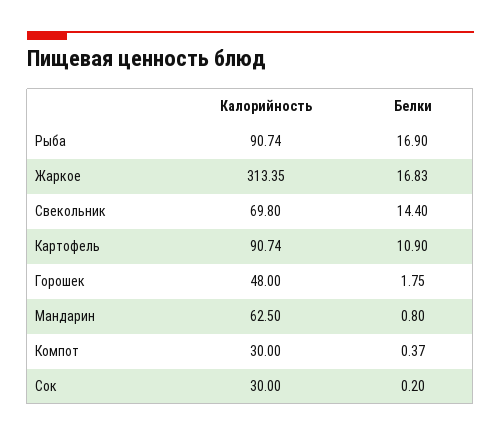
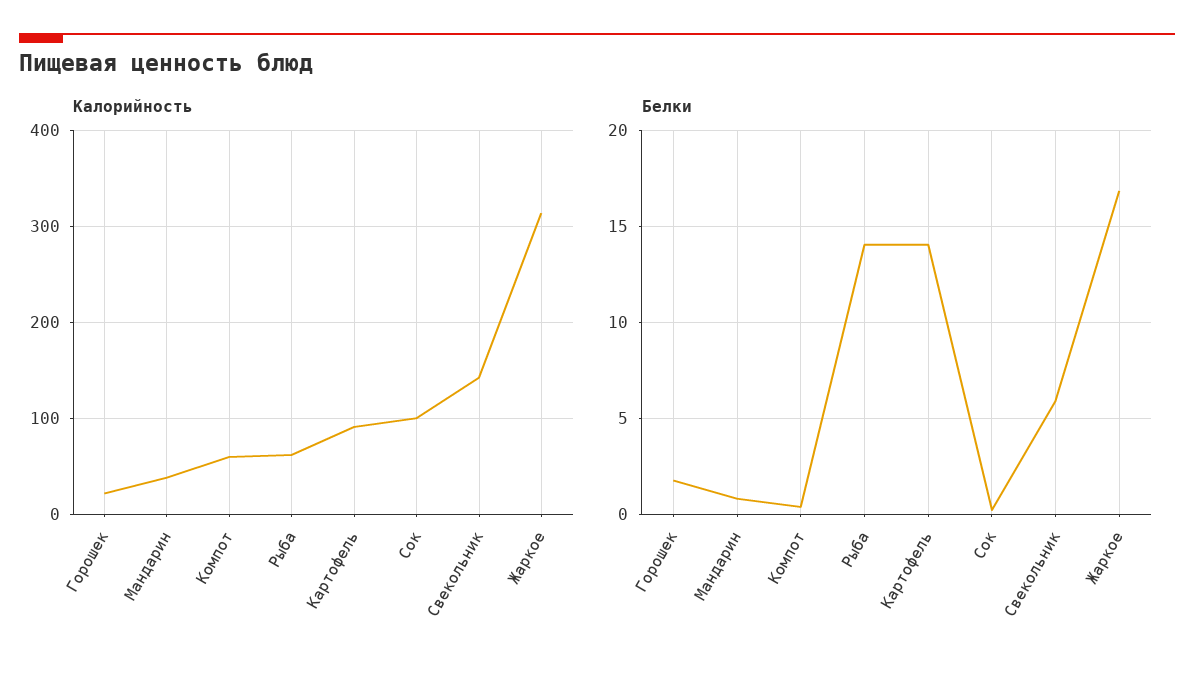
  {
    "Калорийность": {
-     "Рыба": 90.74,
+     "Рыба": 60,
      "Жаркое": 313.35,
-     "Свекольник": 69.8,
+     "Свекольник": 140,
      "Картофель": 90.74,
-     "Горошек": 48,
+     "Горошек": 20,
-     "Мандарин": 62.5,
+     "Мандарин": 40,
-     "Компот": 30,
+     "Компот": 60,
-     "Сок": 30
+     "Сок": 100
    },
    "Белки": {
-     "Рыба": 16.9,
+     "Рыба": 14,
      "Жаркое": 16.83,
-     "Свекольник": 14.4,
+     "Свекольник": 6,
-     "Картофель": 10.9,
+     "Картофель": 14,
      "Горошек": 1.75,
      "Мандарин": 0.8,
      "Компот": 0.37,
      "Сок": 0.2
    }
  }

